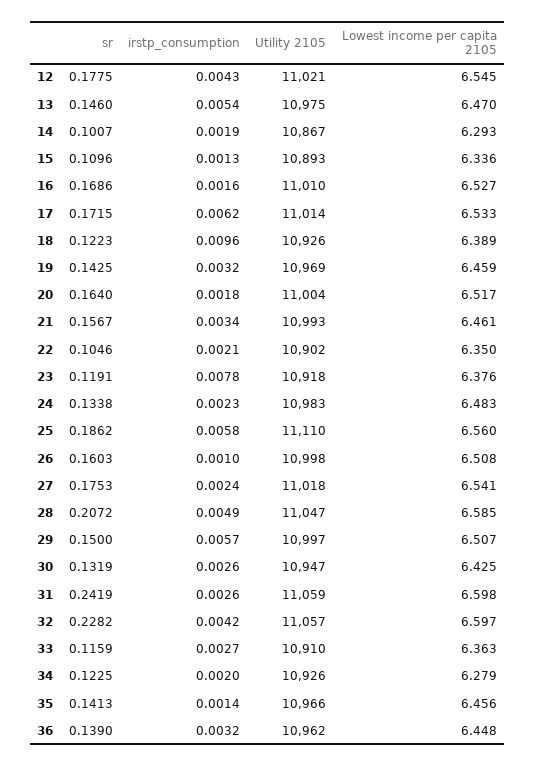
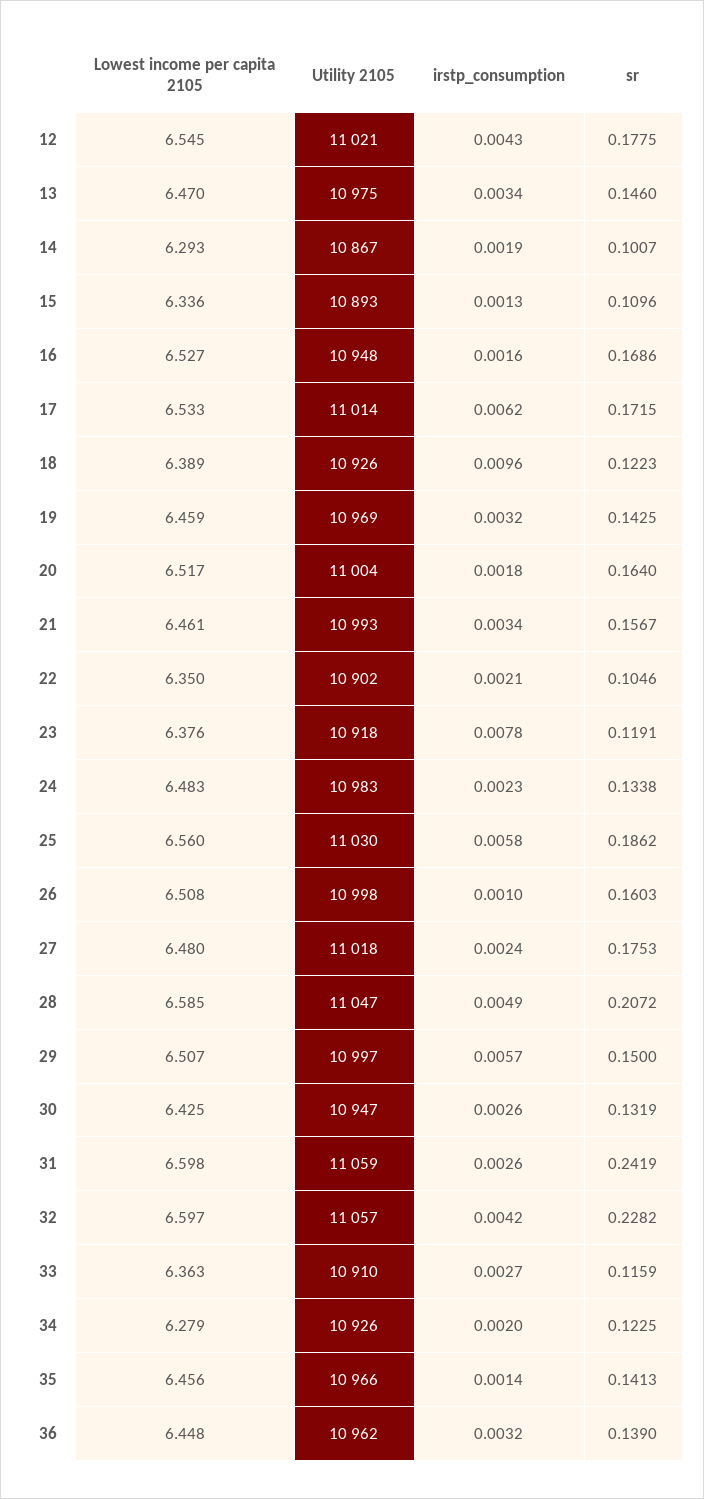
  {
    "sr": {
      "12": 0.1775,
      "13": 0.146,
      "14": 0.1007,
      "15": 0.1096,
      "16": 0.1686,
      "17": 0.1715,
      "18": 0.1223,
      "19": 0.1425,
      "20": 0.164,
      "21": 0.1567,
      "22": 0.1046,
      "23": 0.1191,
      "24": 0.1338,
      "25": 0.1862,
      "26": 0.1603,
      "27": 0.1753,
      "28": 0.2072,
      "29": 0.15,
      "30": 0.1319,
      "31": 0.2419,
      "32": 0.2282,
      "33": 0.1159,
      "34": 0.1225,
      "35": 0.1413,
      "36": 0.139
    },
    "irstp_consumption": {
      "12": 0.0043,
-     "13": 0.0054,
+     "13": 0.0034,
      "14": 0.0019,
      "15": 0.0013,
      "16": 0.0016,
      "17": 0.0062,
      "18": 0.0096,
      "19": 0.0032,
      "20": 0.0018,
      "21": 0.0034,
      "22": 0.0021,
      "23": 0.0078,
      "24": 0.0023,
      "25": 0.0058,
      "26": 0.001,
      "27": 0.0024,
      "28": 0.0049,
      "29": 0.0057,
      "30": 0.0026,
      "31": 0.0026,
      "32": 0.0042,
      "33": 0.0027,
      "34": 0.002,
      "35": 0.0014,
      "36": 0.0032
    },
    "Utility 2105": {
      "12": 11021,
      "13": 10975,
      "14": 10867,
      "15": 10893,
-     "16": 11010,
+     "16": 10948,
      "17": 11014,
      "18": 10926,
      "19": 10969,
      "20": 11004,
      "21": 10993,
      "22": 10902,
      "23": 10918,
      "24": 10983,
-     "25": 11110,
+     "25": 11030,
      "26": 10998,
      "27": 11018,
      "28": 11047,
      "29": 10997,
      "30": 10947,
      "31": 11059,
      "32": 11057,
      "33": 10910,
      "34": 10926,
      "35": 10966,
      "36": 10962
    },
    "Lowest income per capita 2105": {
      "12": 6.545,
      "13": 6.47,
      "14": 6.293,
      "15": 6.336,
      "16": 6.527,
      "17": 6.533,
      "18": 6.389,
      "19": 6.459,
      "20": 6.517,
      "21": 6.461,
      "22": 6.35,
      "23": 6.376,
      "24": 6.483,
      "25": 6.56,
      "26": 6.508,
-     "27": 6.541,
+     "27": 6.48,
      "28": 6.585,
      "29": 6.507,
      "30": 6.425,
      "31": 6.598,
      "32": 6.597,
      "33": 6.363,
      "34": 6.279,
      "35": 6.456,
      "36": 6.448
    }
  }

